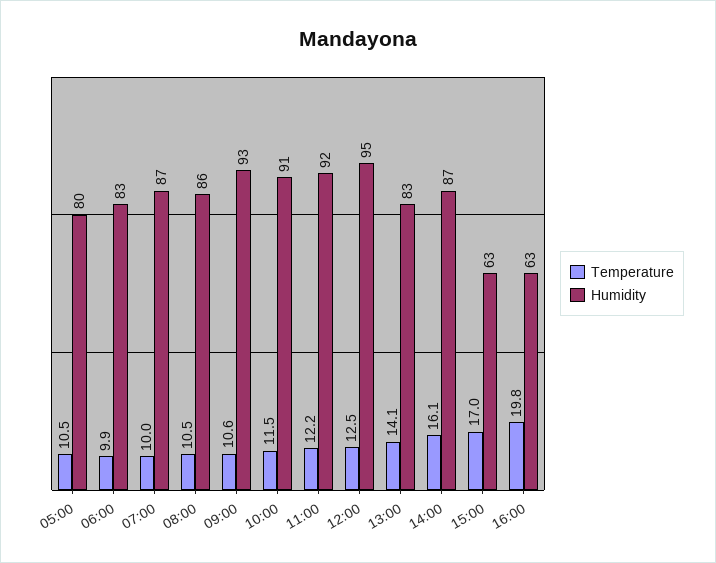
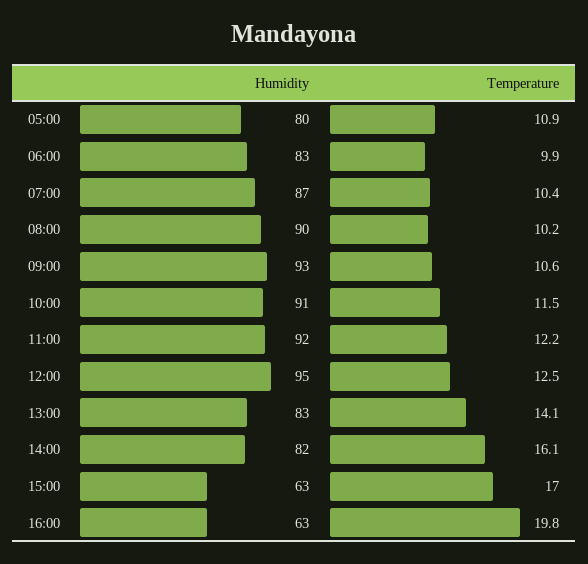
  {
    "Temperature": {
-     "05:00": 10.5,
+     "05:00": 10.9,
      "06:00": 9.9,
-     "07:00": 10,
+     "07:00": 10.4,
-     "08:00": 10.5,
+     "08:00": 10.2,
      "09:00": 10.6,
      "10:00": 11.5,
      "11:00": 12.2,
      "12:00": 12.5,
      "13:00": 14.1,
      "14:00": 16.1,
      "15:00": 17,
      "16:00": 19.8
    },
    "Humidity": {
      "05:00": 80,
      "06:00": 83,
      "07:00": 87,
-     "08:00": 86,
+     "08:00": 90,
      "09:00": 93,
      "10:00": 91,
      "11:00": 92,
      "12:00": 95,
      "13:00": 83,
-     "14:00": 87,
+     "14:00": 82,
      "15:00": 63,
      "16:00": 63
    }
  }

